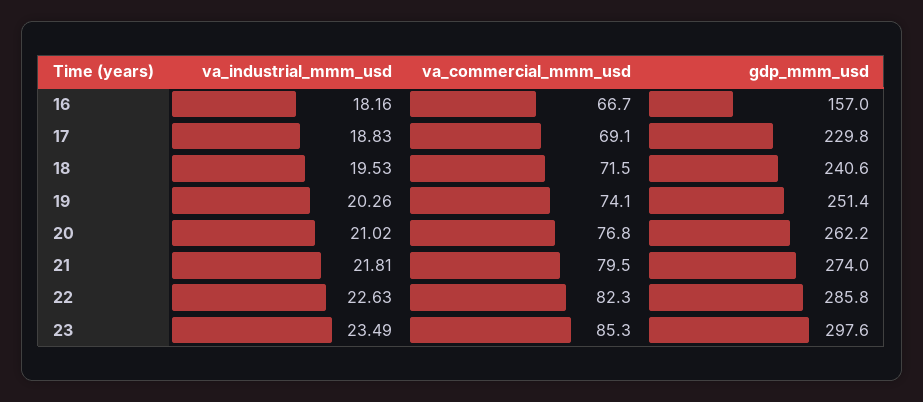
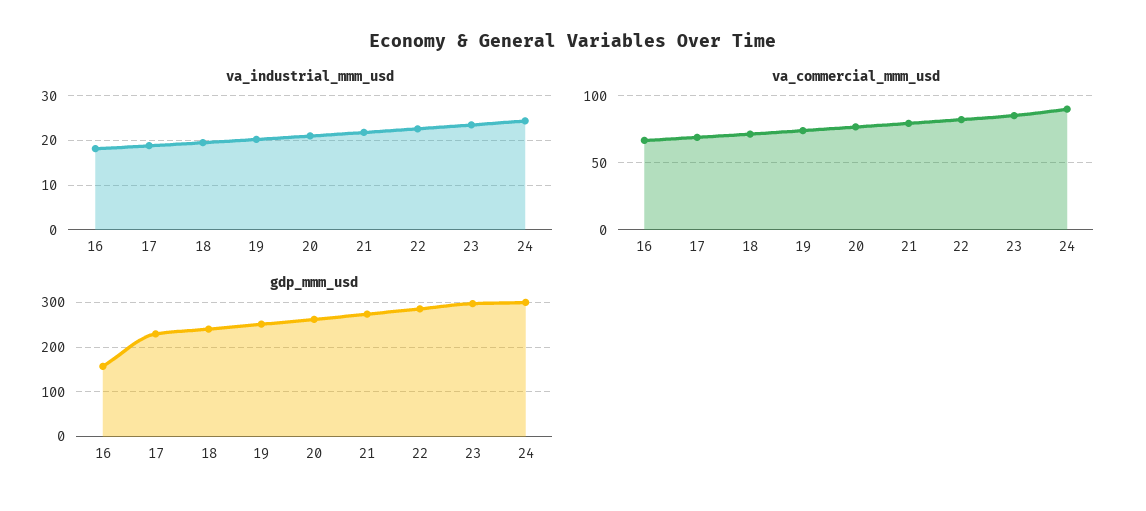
  {
    "va_industrial_mmm_usd": {
      "16": 18.16,
      "17": 18.83,
      "18": 19.53,
      "19": 20.26,
      "20": 21.02,
      "21": 21.81,
      "22": 22.63,
-     "23": 23.49
+     "23": 23.49,
+     "24": 24
    },
    "va_commercial_mmm_usd": {
      "16": 66.7,
      "17": 69.1,
      "18": 71.5,
      "19": 74.1,
      "20": 76.8,
      "21": 79.5,
      "22": 82.3,
-     "23": 85.3
+     "23": 85.3,
+     "24": 90
    },
    "gdp_mmm_usd": {
      "16": 157,
      "17": 229.8,
      "18": 240.6,
      "19": 251.4,
      "20": 262.2,
      "21": 274,
      "22": 285.8,
-     "23": 297.6
+     "23": 297.6,
+     "24": 300
    }
  }

